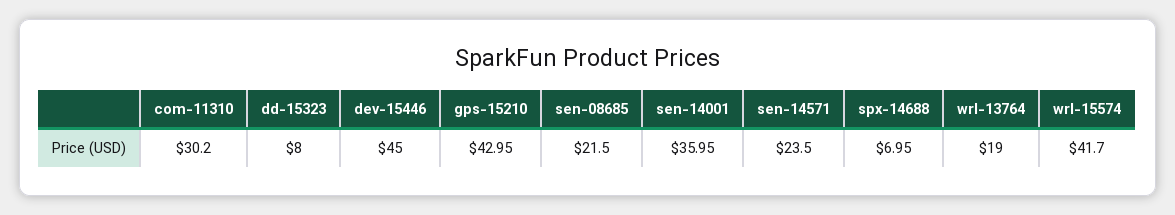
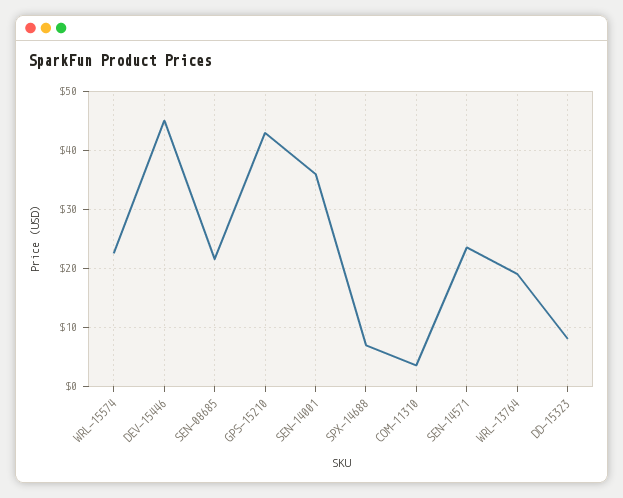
  {
-   "com-11310": 30.2,
+   "com-11310": 4,
    "dd-15323": 8,
    "dev-15446": 45,
    "gps-15210": 42.95,
    "sen-08685": 21.5,
    "sen-14001": 35.95,
    "sen-14571": 23.5,
    "spx-14688": 6.95,
    "wrl-13764": 19,
-   "wrl-15574": 41.7
+   "wrl-15574": 22
  }

